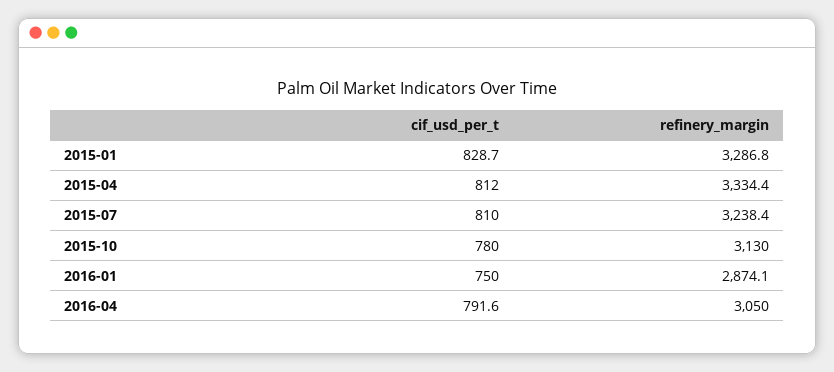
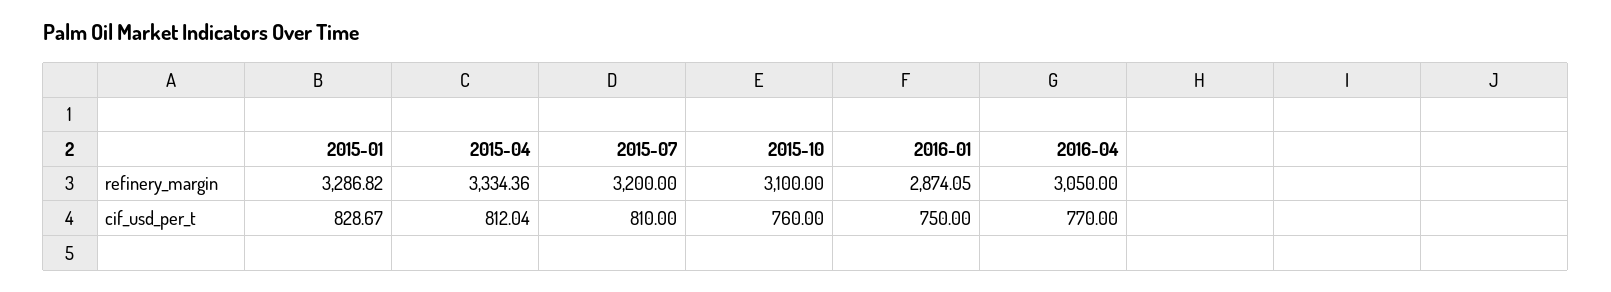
  {
    "cif_usd_per_t": {
      "2015-01": 828.67,
      "2015-04": 812.04,
      "2015-07": 810,
-     "2015-10": 780,
+     "2015-10": 760,
      "2016-01": 750,
-     "2016-04": 791.6
+     "2016-04": 770
    },
    "refinery_margin": {
      "2015-01": 3286.82,
      "2015-04": 3334.36,
-     "2015-07": 3238.4,
+     "2015-07": 3200,
-     "2015-10": 3130,
+     "2015-10": 3100,
      "2016-01": 2874.05,
      "2016-04": 3050
    }
  }

